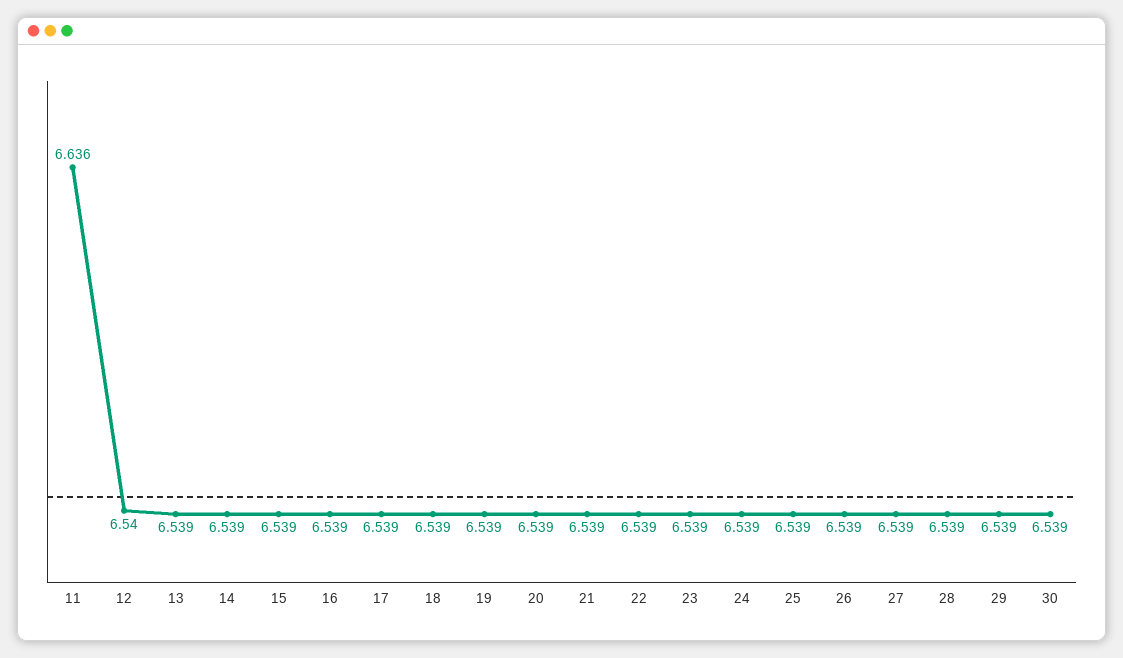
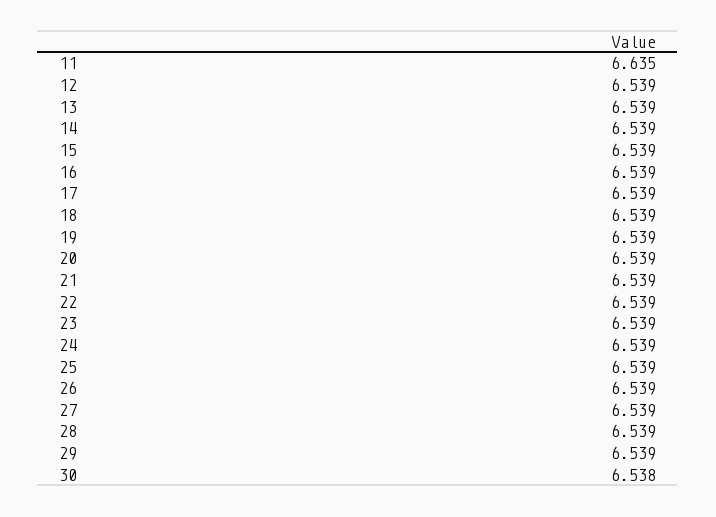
  {
-   "11": 6.636,
+   "11": 6.635,
-   "12": 6.54,
+   "12": 6.539,
    "13": 6.539,
    "14": 6.539,
    "15": 6.539,
    "16": 6.539,
    "17": 6.539,
    "18": 6.539,
    "19": 6.539,
    "20": 6.539,
    "21": 6.539,
    "22": 6.539,
    "23": 6.539,
    "24": 6.539,
    "25": 6.539,
    "26": 6.539,
    "27": 6.539,
    "28": 6.539,
    "29": 6.539,
-   "30": 6.539
+   "30": 6.538
  }

